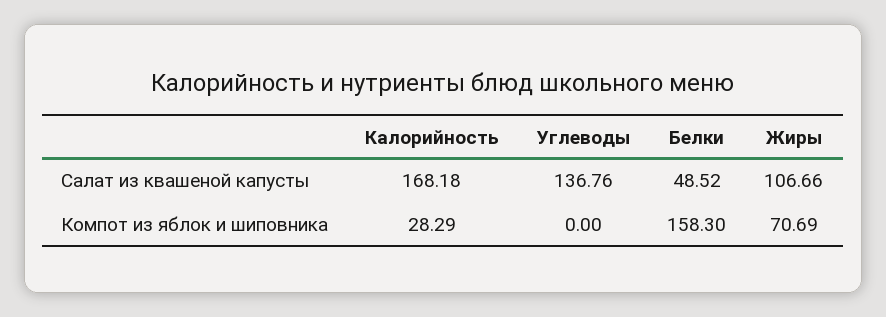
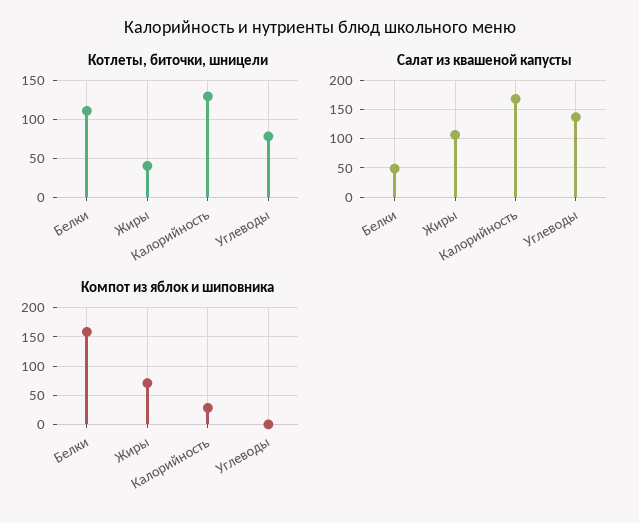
  {
    "Салат из квашеной капусты": {
      "Калорийность": 168.18,
      "Углеводы": 136.76,
      "Белки": 48.52,
      "Жиры": 106.66
    },
    "Компот из яблок и шиповника": {
      "Калорийность": 28.29,
      "Углеводы": 0,
      "Белки": 158.3,
      "Жиры": 70.69
-   }
+   },
+   "Котлеты, биточки, шницели": {
+     "Белки": 110,
+     "Жиры": 40,
+     "Калорийность": 130,
+     "Углеводы": 80
+   }
  }

